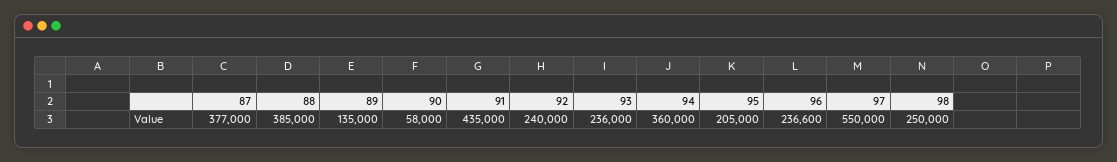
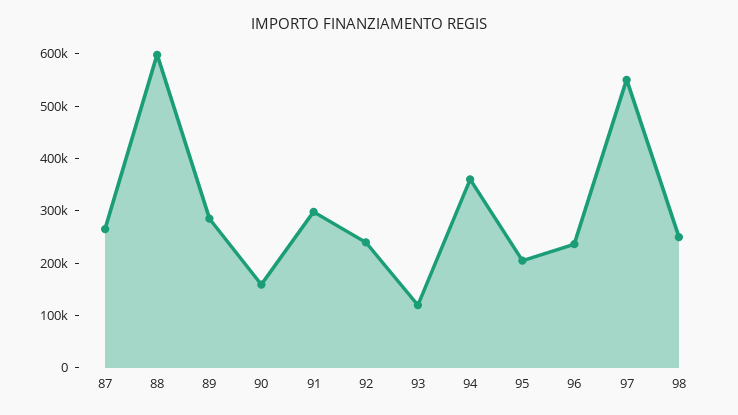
  {
-   "87": 377000,
+   "87": 260000,
-   "88": 385000,
+   "88": 600000,
-   "89": 135000,
+   "89": 280000,
-   "90": 58000,
+   "90": 160000,
-   "91": 435000,
+   "91": 300000,
    "92": 240000,
-   "93": 236000,
+   "93": 120000,
    "94": 360000,
    "95": 205000,
    "96": 236600,
    "97": 550000,
    "98": 250000
  }

